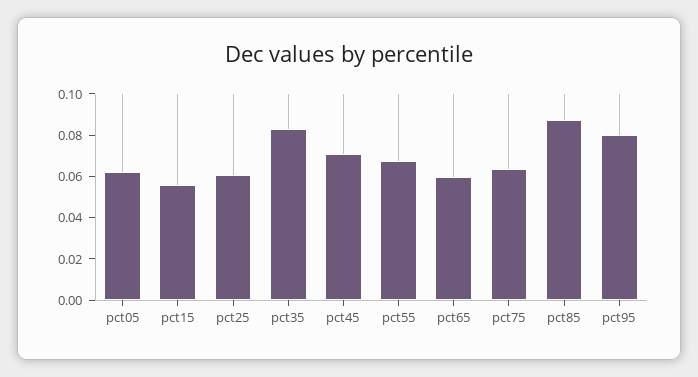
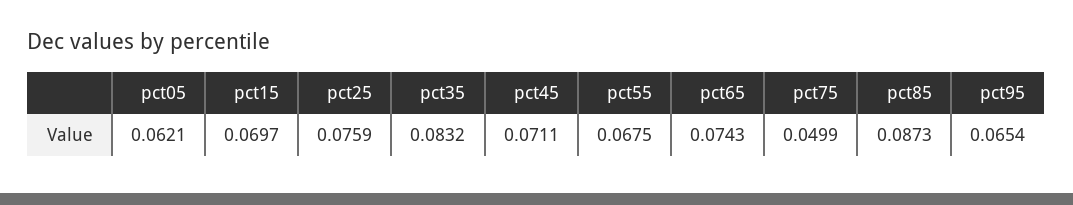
  {
    "pct05": 0.0621,
-   "pct15": 0.055,
+   "pct15": 0.0697,
-   "pct25": 0.06,
+   "pct25": 0.0759,
    "pct35": 0.0832,
    "pct45": 0.0711,
    "pct55": 0.0675,
-   "pct65": 0.06,
+   "pct65": 0.0743,
-   "pct75": 0.065,
+   "pct75": 0.0499,
    "pct85": 0.0873,
-   "pct95": 0.08
+   "pct95": 0.0654
  }

